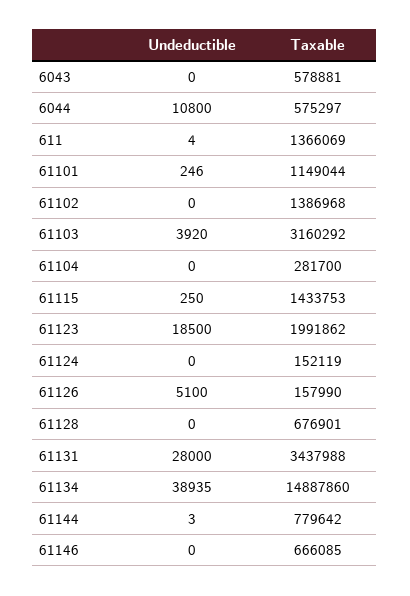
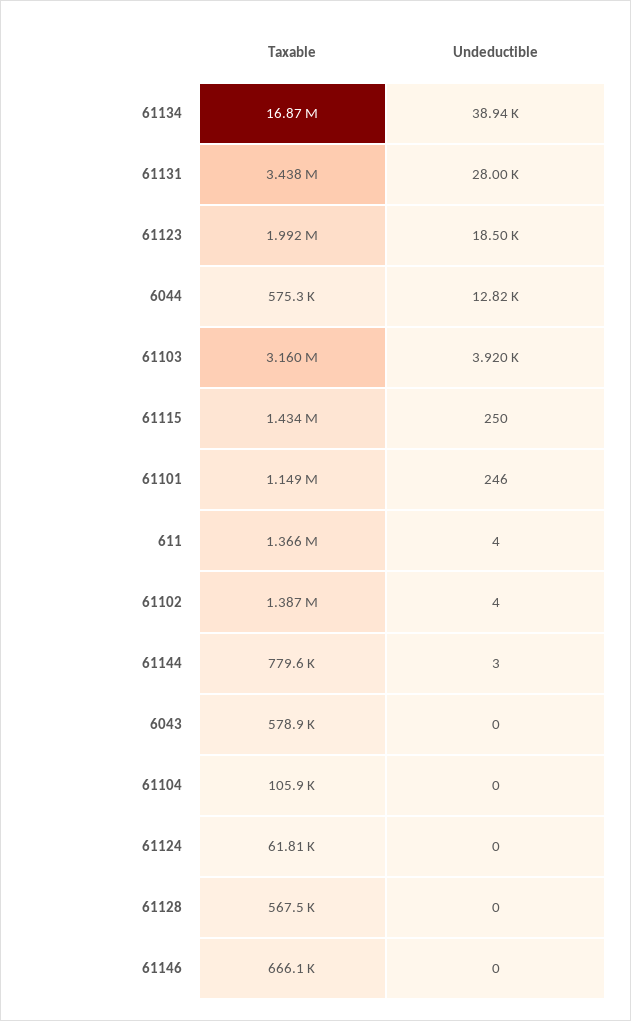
  {
    "Undeductible": {
      "6043": 0,
-     "6044": 10800,
+     "6044": 12820,
      "611": 4,
      "61101": 246,
-     "61102": 0,
+     "61102": 4,
      "61103": 3920,
      "61104": 0,
      "61115": 250,
      "61123": 18500,
      "61124": 0,
-     "61126": 5100,
      "61128": 0,
      "61131": 28000,
      "61134": 38935,
      "61144": 3,
      "61146": 0
    },
    "Taxable": {
      "6043": 578881,
      "6044": 575297,
      "611": 1366069,
      "61101": 1149044,
      "61102": 1386968,
      "61103": 3160292,
-     "61104": 281700,
+     "61104": 105900,
      "61115": 1433753,
      "61123": 1991862,
-     "61124": 152119,
+     "61124": 61810,
-     "61126": 157990,
-     "61128": 676901,
+     "61128": 567500,
      "61131": 3437988,
-     "61134": 14887860,
+     "61134": 16870000,
      "61144": 779642,
      "61146": 666085
    }
  }

